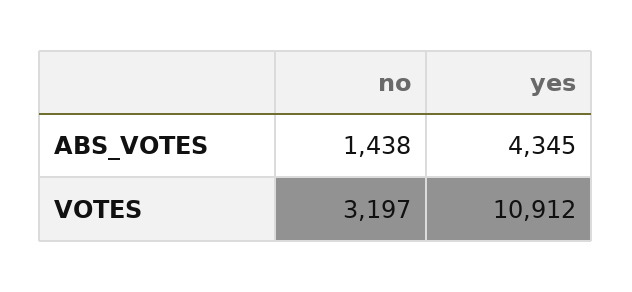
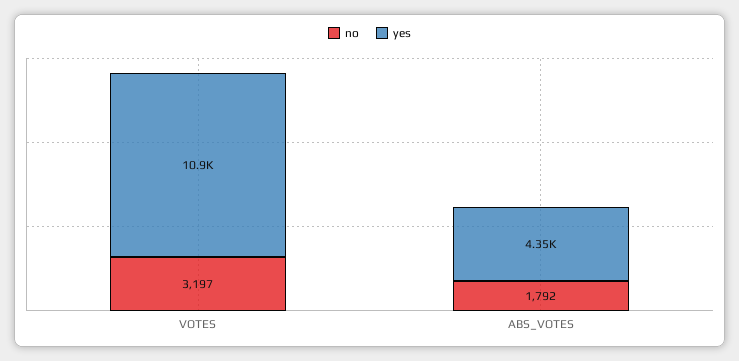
  {
    "no": {
-     "ABS_VOTES": 1438,
+     "ABS_VOTES": 1792,
      "VOTES": 3197
    },
    "yes": {
      "ABS_VOTES": 4345,
      "VOTES": 10912
    }
  }

